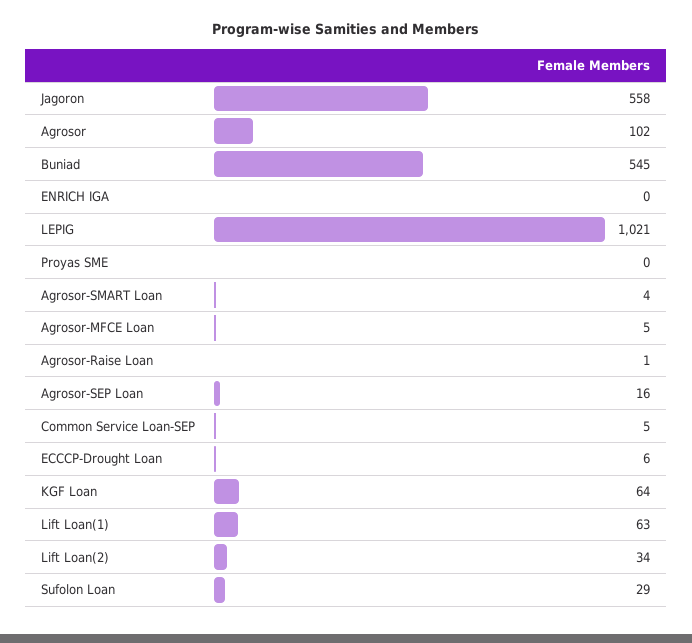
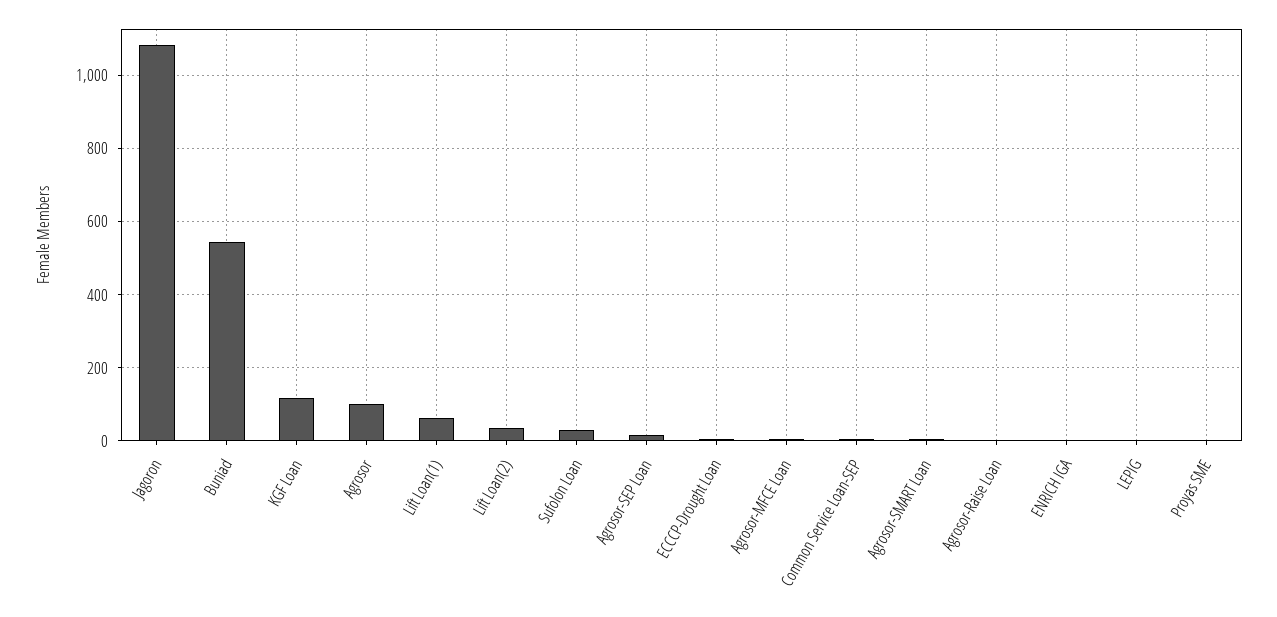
  {
-   "Jagoron": 558,
+   "Jagoron": 1080,
    "Agrosor": 102,
    "Buniad": 545,
    "ENRICH IGA": 0,
-   "LEPIG": 1021,
+   "LEPIG": 0,
    "Proyas SME": 0,
    "Agrosor-SMART Loan": 4,
    "Agrosor-MFCE Loan": 5,
    "Agrosor-Raise Loan": 1,
    "Agrosor-SEP Loan": 16,
    "Common Service Loan-SEP": 5,
    "ECCCP-Drought Loan": 6,
-   "KGF Loan": 64,
+   "KGF Loan": 120,
    "Lift Loan(1)": 63,
    "Lift Loan(2)": 34,
    "Sufolon Loan": 29
  }

